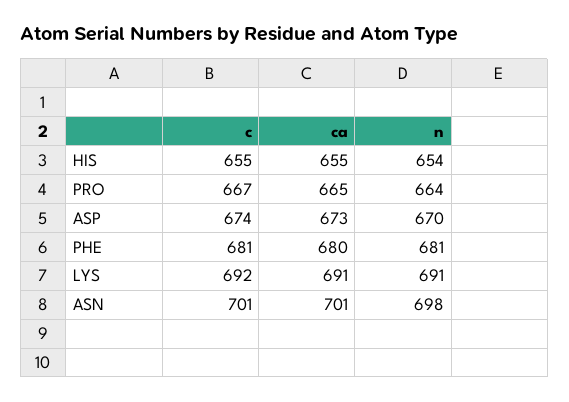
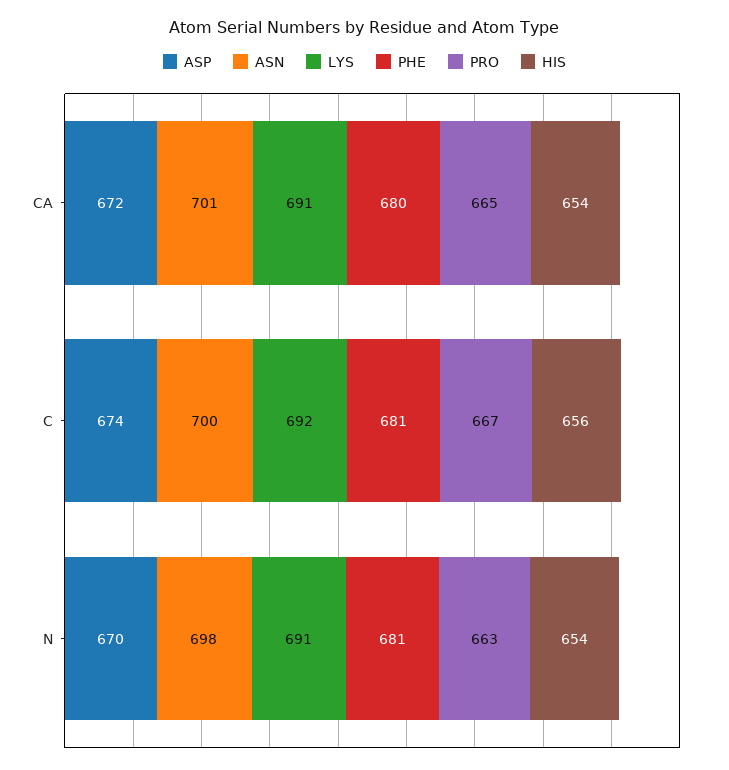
  {
    "HIS": {
-     "c": 655,
+     "c": 656,
-     "ca": 655,
+     "ca": 654,
      "n": 654
    },
    "PRO": {
      "c": 667,
      "ca": 665,
-     "n": 664
+     "n": 663
    },
    "ASP": {
      "c": 674,
-     "ca": 673,
+     "ca": 672,
      "n": 670
    },
    "PHE": {
      "c": 681,
      "ca": 680,
      "n": 681
    },
    "LYS": {
      "c": 692,
      "ca": 691,
      "n": 691
    },
    "ASN": {
-     "c": 701,
+     "c": 700,
      "ca": 701,
      "n": 698
    }
  }

